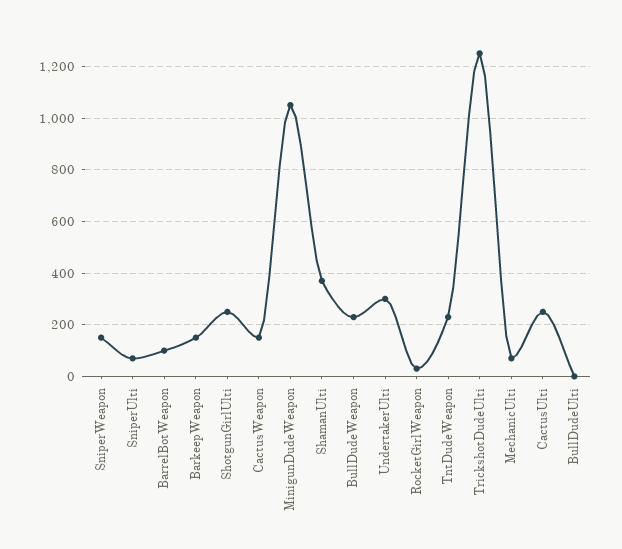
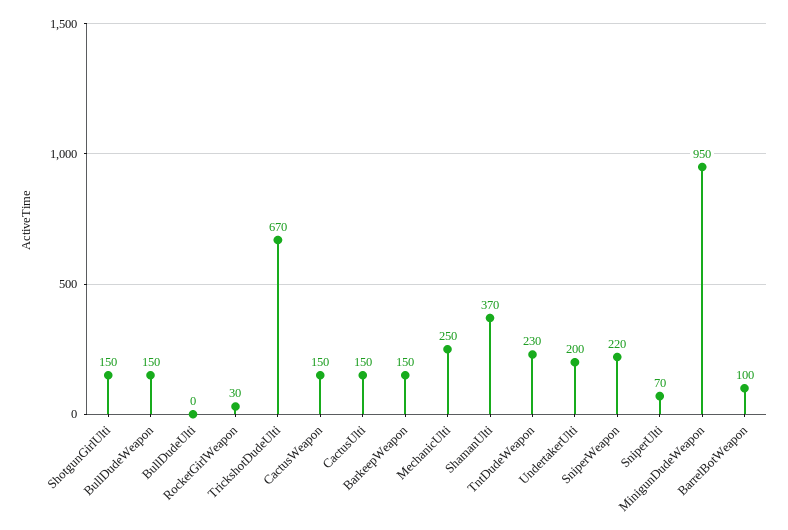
  {
-   "SniperWeapon": 150,
+   "SniperWeapon": 220,
    "SniperUlti": 70,
    "BarrelBotWeapon": 100,
    "BarkeepWeapon": 150,
-   "ShotgunGirlUlti": 250,
+   "ShotgunGirlUlti": 150,
    "CactusWeapon": 150,
-   "MinigunDudeWeapon": 1050,
+   "MinigunDudeWeapon": 950,
    "ShamanUlti": 370,
-   "BullDudeWeapon": 225,
+   "BullDudeWeapon": 150,
-   "UndertakerUlti": 300,
+   "UndertakerUlti": 200,
    "RocketGirlWeapon": 30,
    "TntDudeWeapon": 230,
-   "TrickshotDudeUlti": 1250,
+   "TrickshotDudeUlti": 670,
-   "MechanicUlti": 75,
+   "MechanicUlti": 250,
-   "CactusUlti": 250,
+   "CactusUlti": 150,
    "BullDudeUlti": 0
  }

